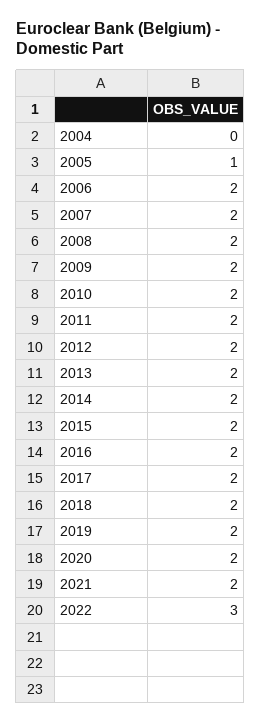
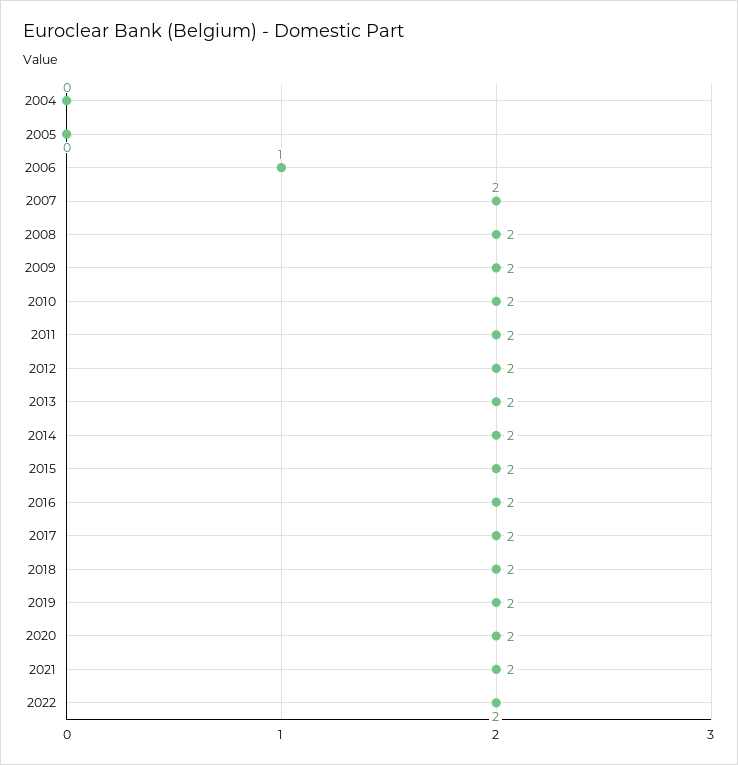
  {
    "2004": 0,
-   "2005": 1,
+   "2005": 0,
-   "2006": 2,
+   "2006": 1,
    "2007": 2,
    "2008": 2,
    "2009": 2,
    "2010": 2,
    "2011": 2,
    "2012": 2,
    "2013": 2,
    "2014": 2,
    "2015": 2,
    "2016": 2,
    "2017": 2,
    "2018": 2,
    "2019": 2,
    "2020": 2,
    "2021": 2,
-   "2022": 3
+   "2022": 2
  }

